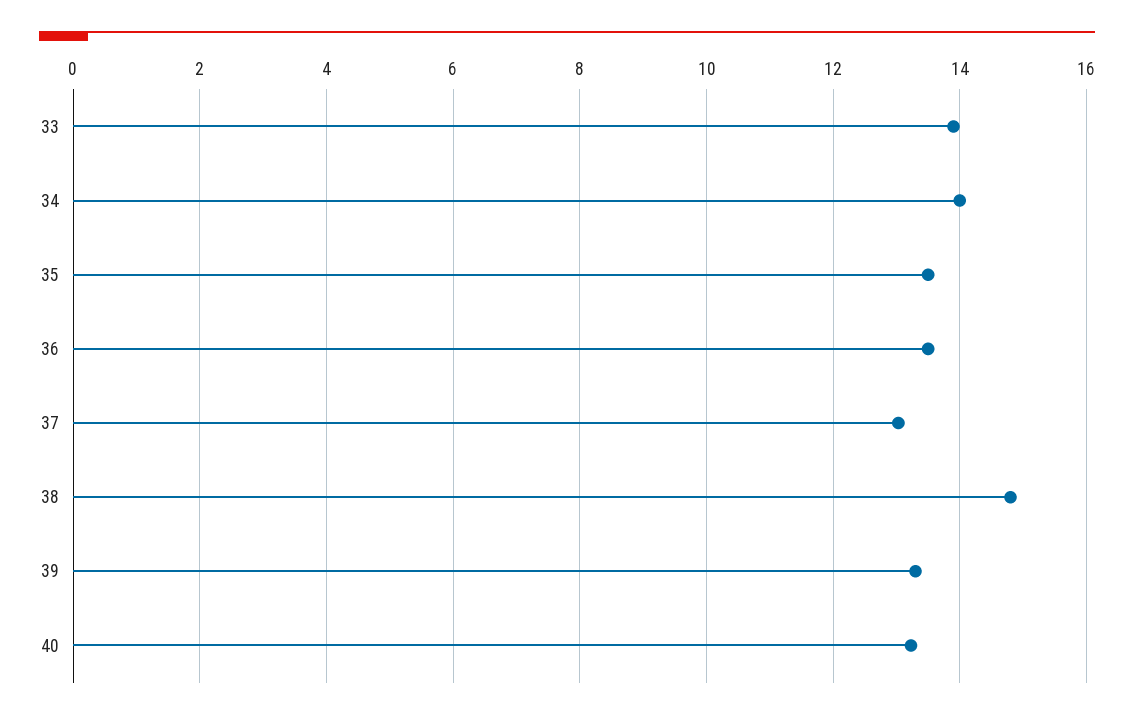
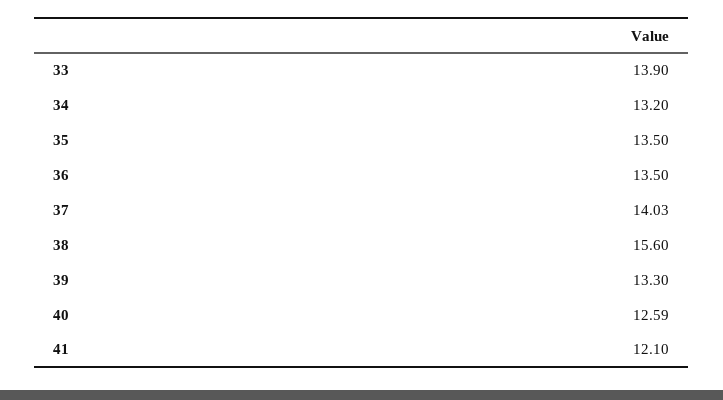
  {
    "33": 13.9,
-   "34": 14,
+   "34": 13.2,
    "35": 13.5,
    "36": 13.5,
-   "37": 13,
+   "37": 14.03,
-   "38": 14.8,
+   "38": 15.6,
    "39": 13.3,
-   "40": 13.2
+   "40": 12.59,
+   "41": 12.1
  }

